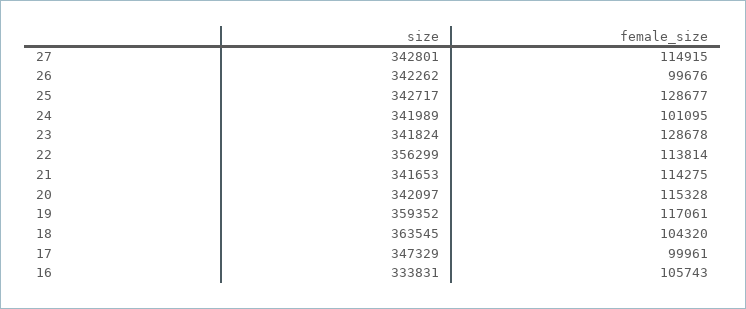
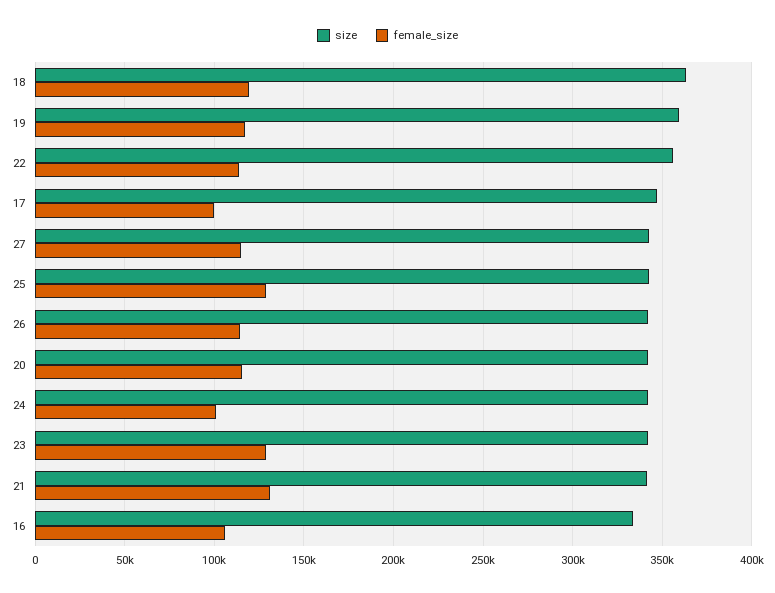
  {
    "size": {
      "27": 342801,
      "26": 342262,
      "25": 342717,
      "24": 341989,
      "23": 341824,
      "22": 356299,
      "21": 341653,
      "20": 342097,
      "19": 359352,
      "18": 363545,
      "17": 347329,
      "16": 333831
    },
    "female_size": {
      "27": 114915,
-     "26": 99676,
+     "26": 115000,
      "25": 128677,
      "24": 101095,
      "23": 128678,
      "22": 113814,
-     "21": 114275,
+     "21": 130000,
      "20": 115328,
      "19": 117061,
-     "18": 104320,
+     "18": 120000,
      "17": 99961,
      "16": 105743
    }
  }

